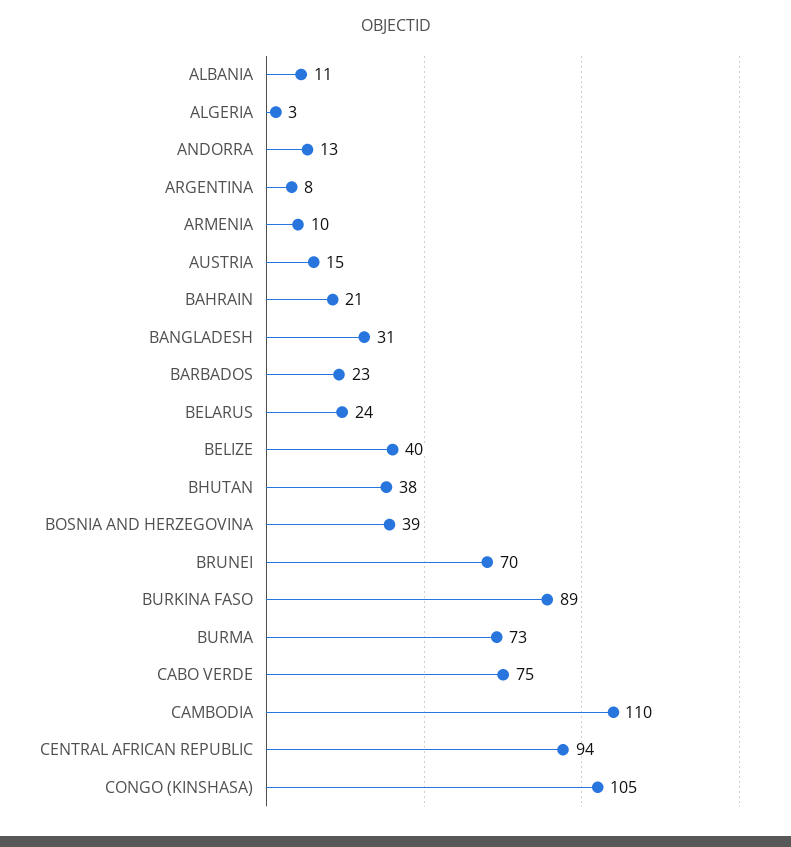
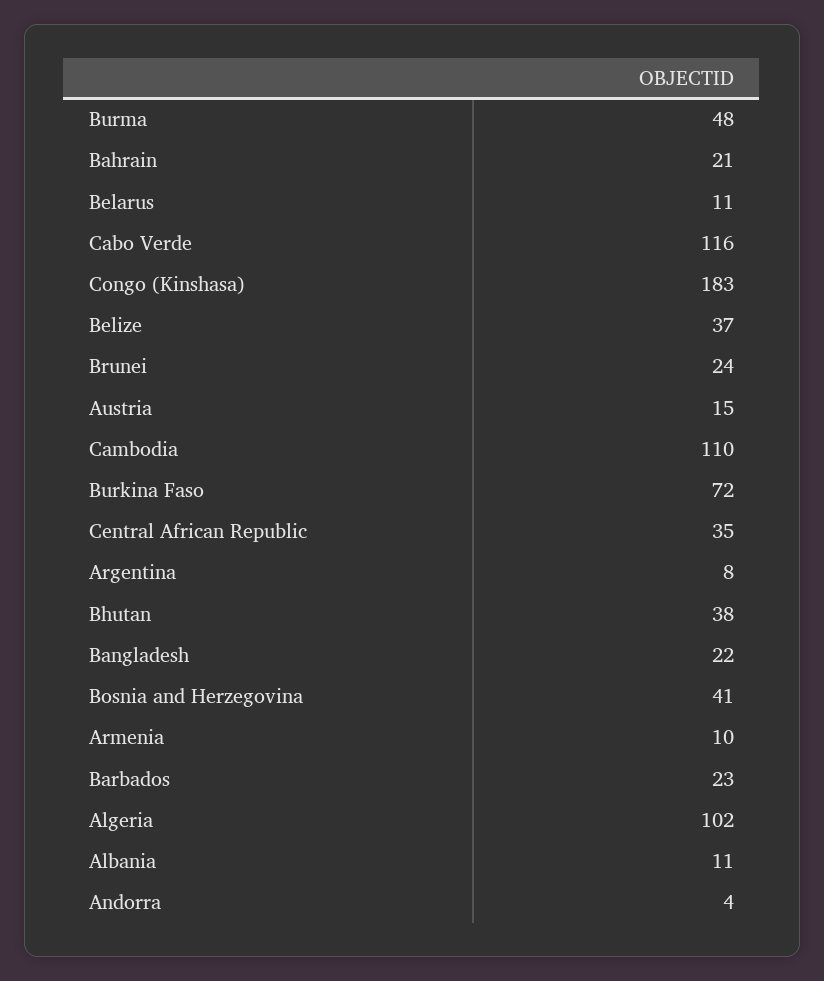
  {
    "ALBANIA": 11,
-   "ALGERIA": 3,
+   "ALGERIA": 102,
-   "ANDORRA": 13,
+   "ANDORRA": 4,
    "ARGENTINA": 8,
    "ARMENIA": 10,
    "AUSTRIA": 15,
    "BAHRAIN": 21,
-   "BANGLADESH": 31,
+   "BANGLADESH": 22,
    "BARBADOS": 23,
-   "BELARUS": 24,
+   "BELARUS": 11,
-   "BELIZE": 40,
+   "BELIZE": 37,
    "BHUTAN": 38,
-   "BOSNIA AND HERZEGOVINA": 39,
+   "BOSNIA AND HERZEGOVINA": 41,
-   "BRUNEI": 70,
+   "BRUNEI": 24,
-   "BURKINA FASO": 89,
+   "BURKINA FASO": 72,
-   "BURMA": 73,
+   "BURMA": 48,
-   "CABO VERDE": 75,
+   "CABO VERDE": 116,
    "CAMBODIA": 110,
-   "CENTRAL AFRICAN REPUBLIC": 94,
+   "CENTRAL AFRICAN REPUBLIC": 35,
-   "CONGO (KINSHASA)": 105
+   "CONGO (KINSHASA)": 183
  }

